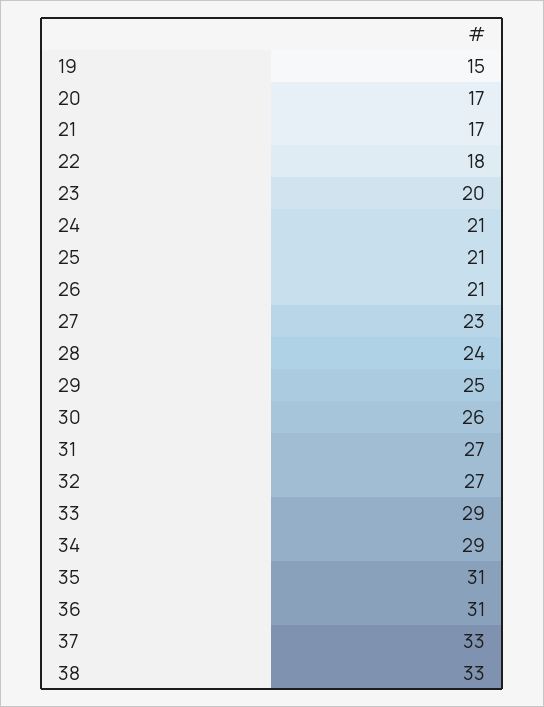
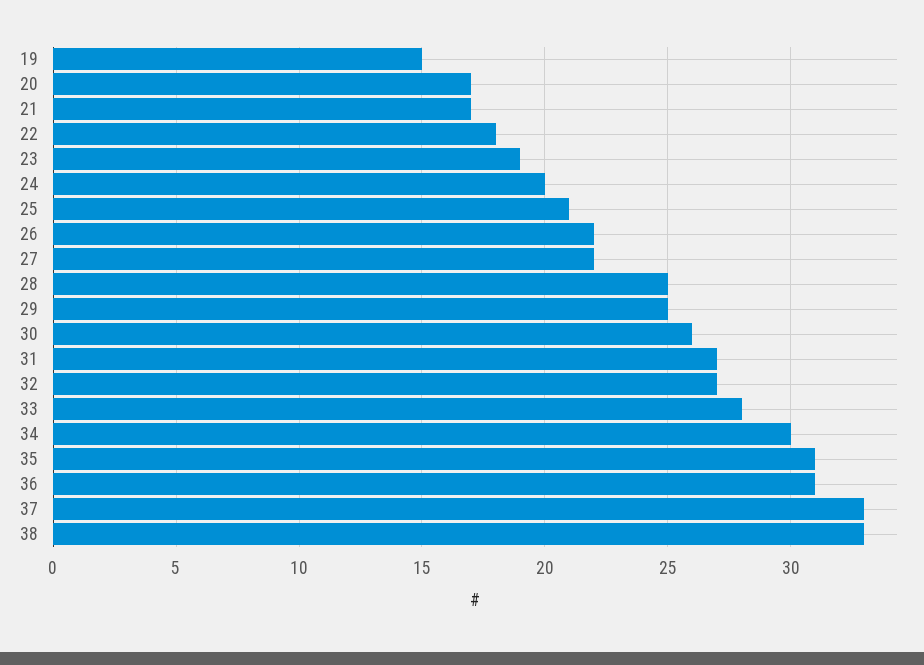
  {
    "19": 15,
    "20": 17,
    "21": 17,
    "22": 18,
-   "23": 20,
+   "23": 19,
-   "24": 21,
+   "24": 20,
    "25": 21,
-   "26": 21,
+   "26": 22,
-   "27": 23,
+   "27": 22,
-   "28": 24,
+   "28": 25,
    "29": 25,
    "30": 26,
    "31": 27,
    "32": 27,
-   "33": 29,
+   "33": 28,
-   "34": 29,
+   "34": 30,
    "35": 31,
    "36": 31,
    "37": 33,
    "38": 33
  }

